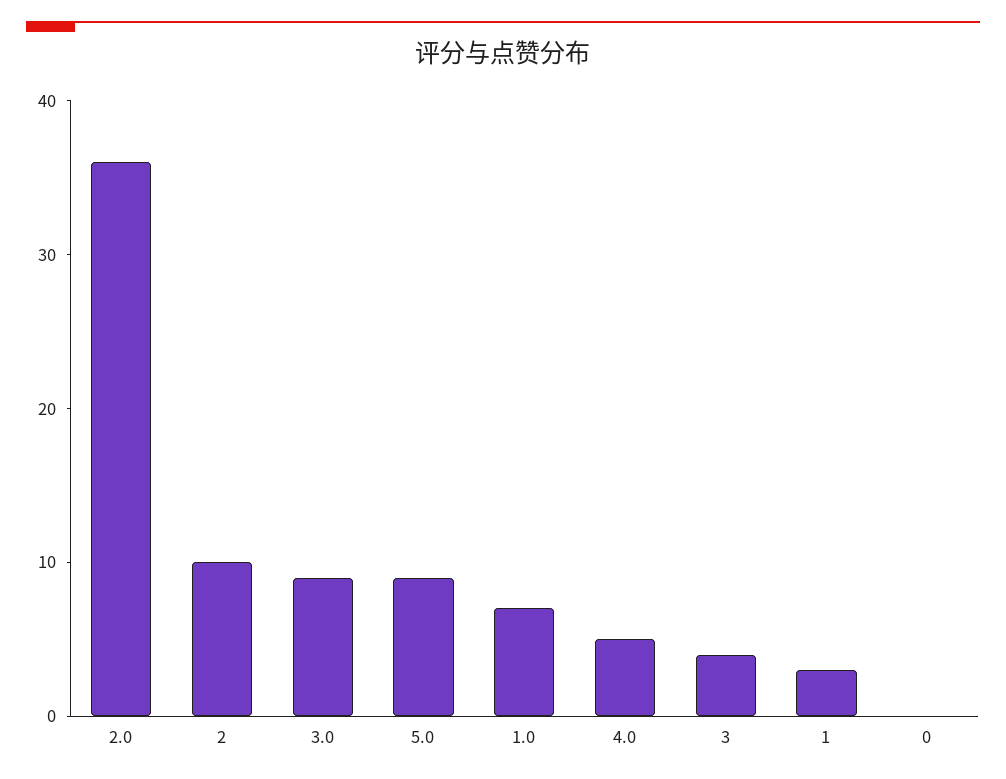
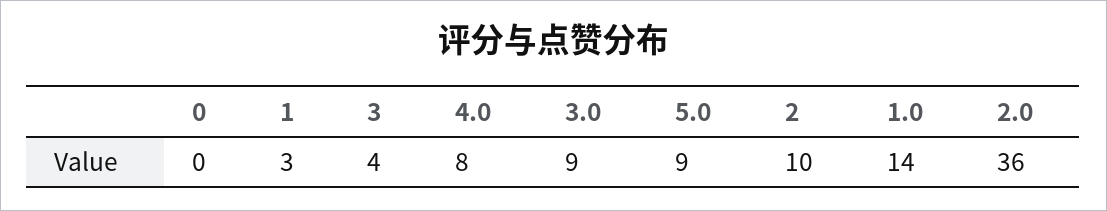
  {
    "2.0": 36,
    "2": 10,
    "3.0": 9,
    "5.0": 9,
-   "1.0": 7,
+   "1.0": 14,
-   "4.0": 5,
+   "4.0": 8,
    "3": 4,
    "1": 3,
    "0": 0
  }

